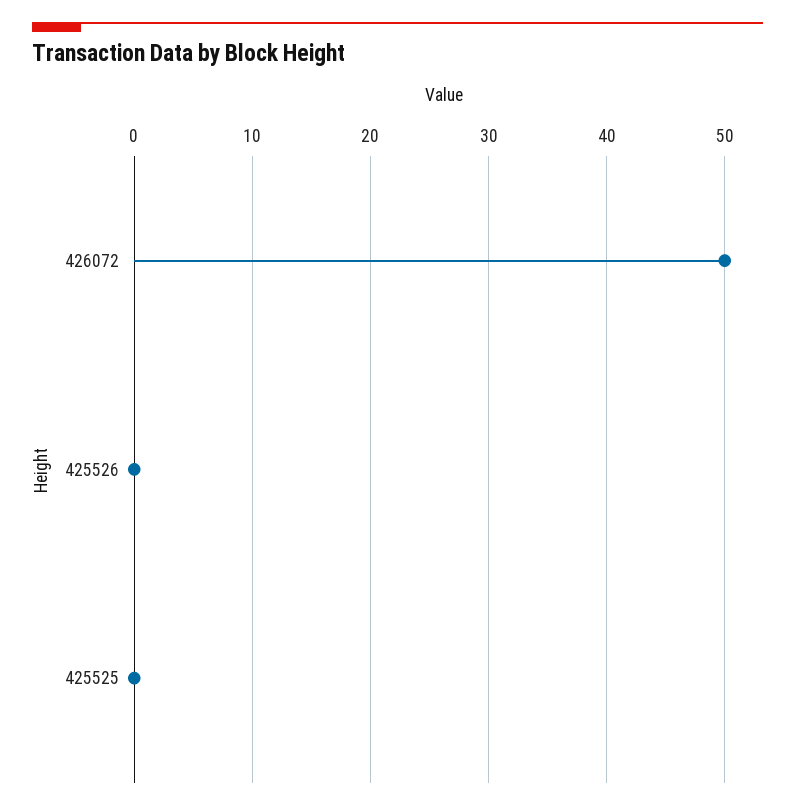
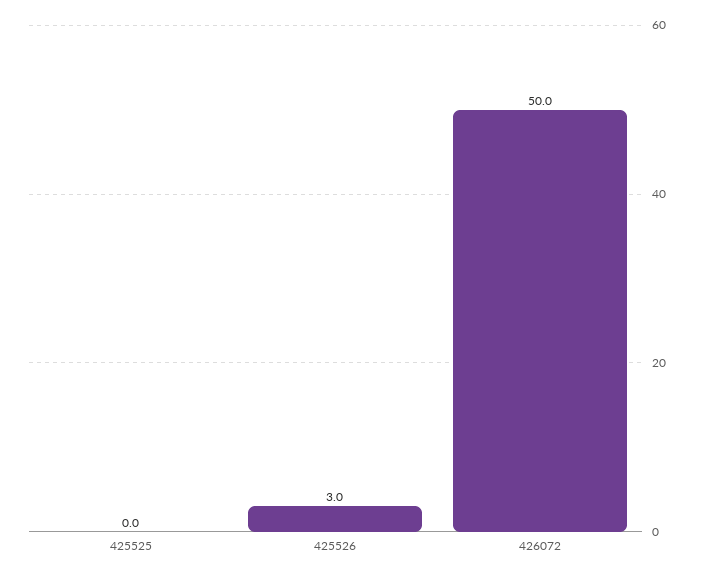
  {
    "426072": 50,
-   "425526": 0,
+   "425526": 3,
    "425525": 0
  }

